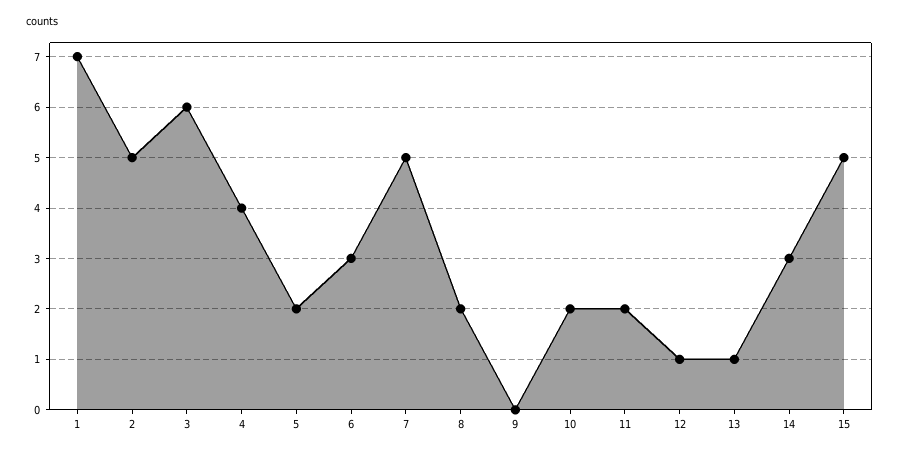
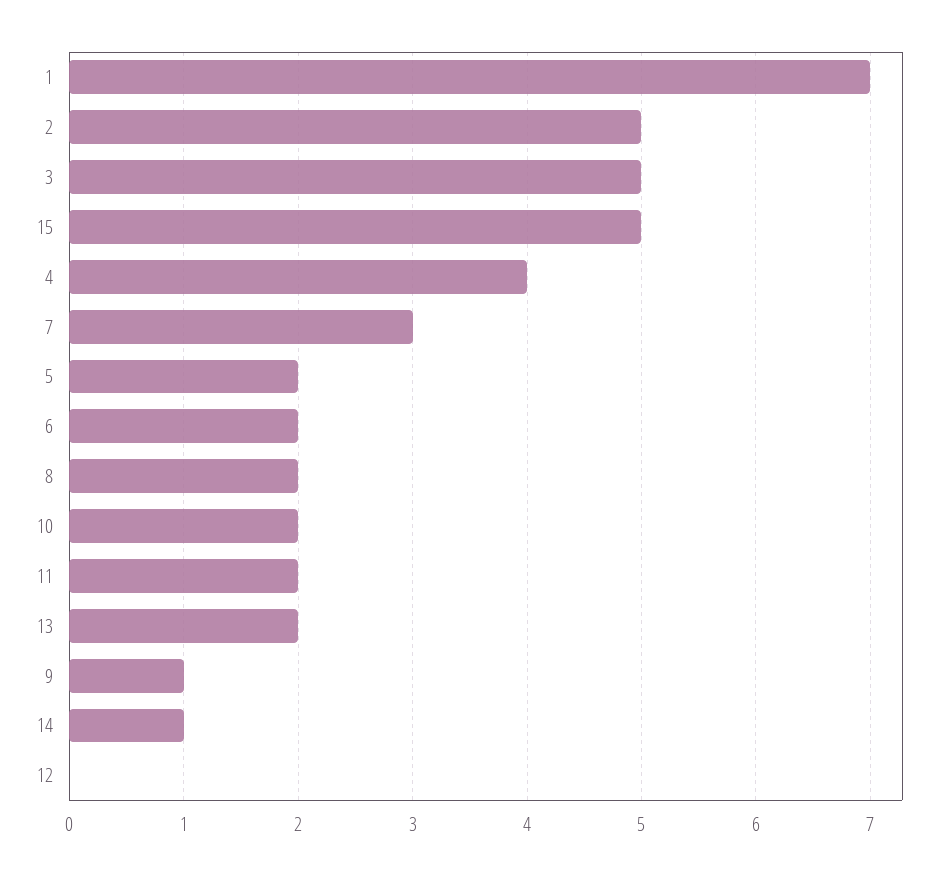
  {
    "1": 7,
    "2": 5,
-   "3": 6,
+   "3": 5,
    "4": 4,
    "5": 2,
-   "6": 3,
+   "6": 2,
-   "7": 5,
+   "7": 3,
    "8": 2,
-   "9": 0,
+   "9": 1,
    "10": 2,
    "11": 2,
-   "12": 1,
+   "12": 0,
-   "13": 1,
+   "13": 2,
-   "14": 3,
+   "14": 1,
    "15": 5
  }

